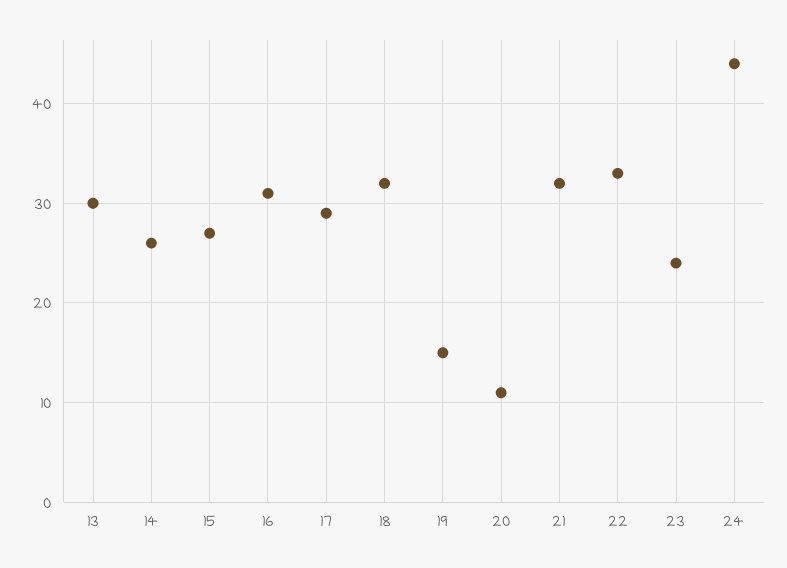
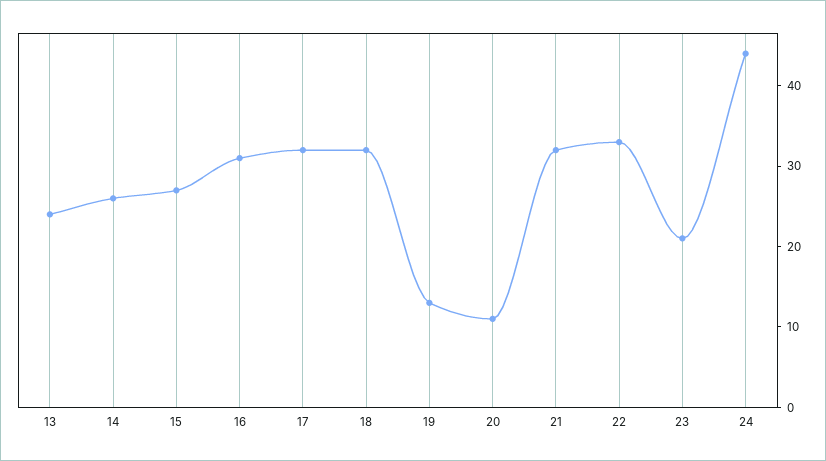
  {
-   "13": 30,
+   "13": 24,
    "14": 26,
    "15": 27,
    "16": 31,
-   "17": 29,
+   "17": 32,
    "18": 32,
-   "19": 15,
+   "19": 13,
    "20": 11,
    "21": 32,
    "22": 33,
-   "23": 24,
+   "23": 21,
    "24": 44
  }

